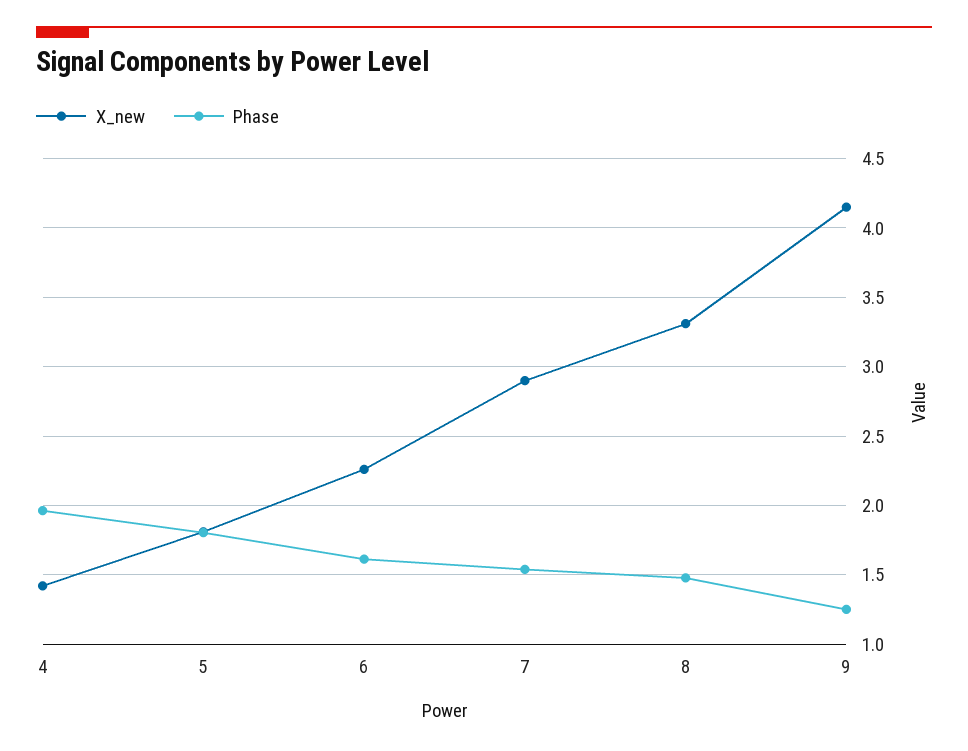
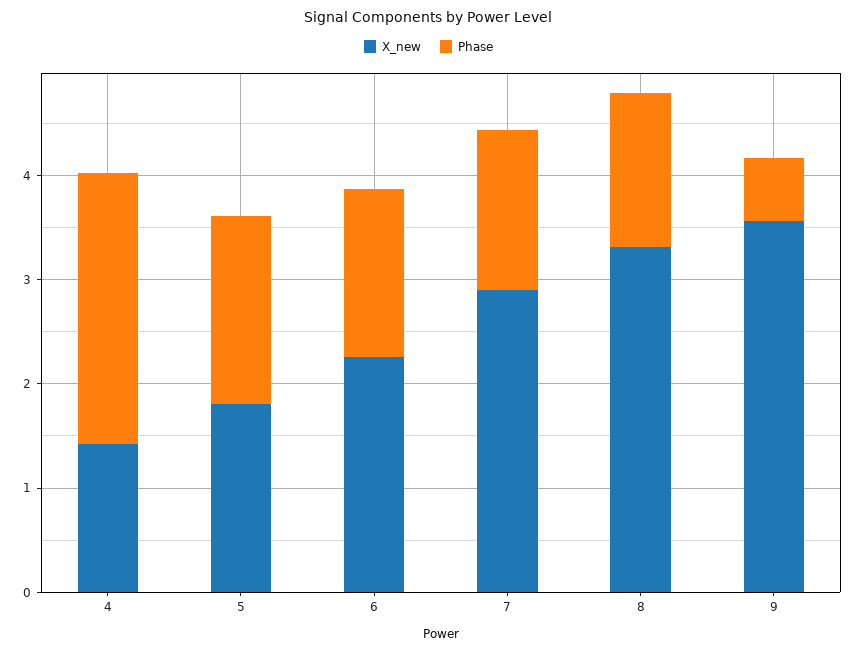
  {
    "X_new": {
      "4": 1.4,
      "5": 1.8,
      "6": 2.25,
      "7": 2.9,
      "8": 3.3,
-     "9": 4.15
+     "9": 3.6
    },
    "Phase": {
-     "4": 1.95,
+     "4": 2.6,
      "5": 1.8,
      "6": 1.6,
      "7": 1.55,
      "8": 1.5,
-     "9": 1.25
+     "9": 0.6
    }
  }

